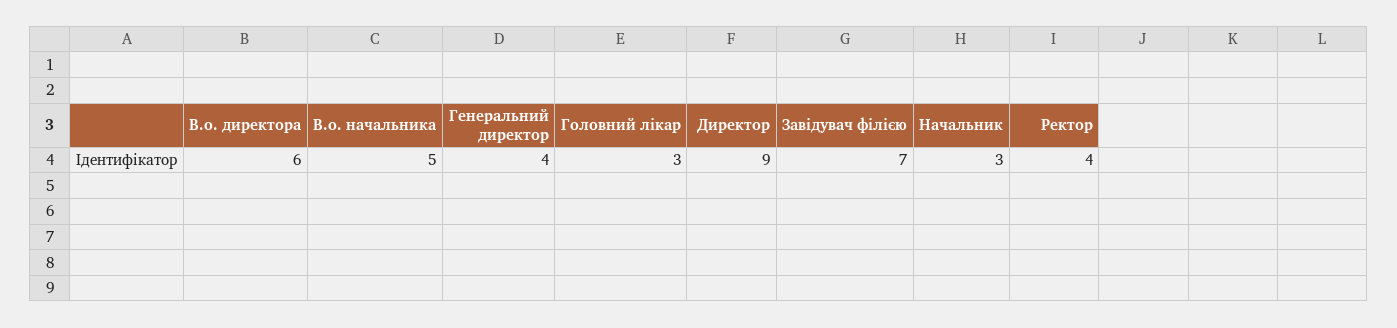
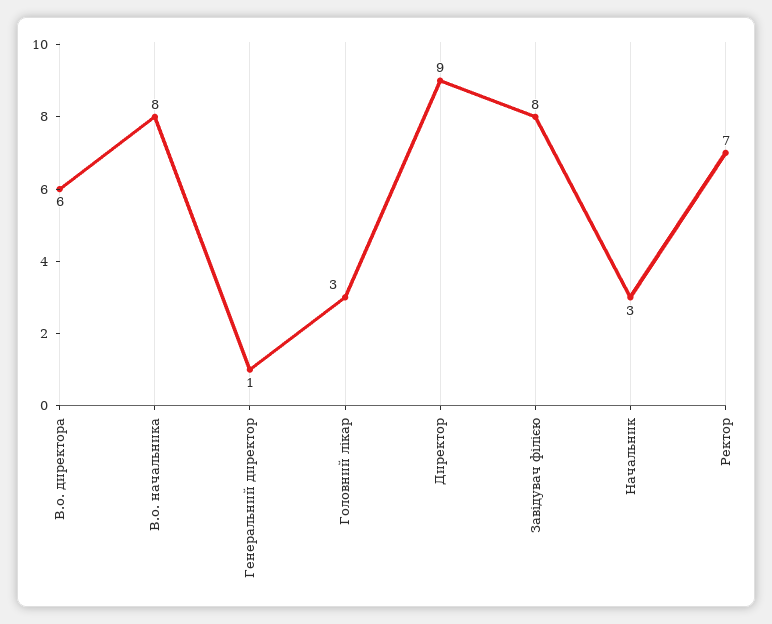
  {
    "В.о. директора": 6,
-   "В.о. начальника": 5,
+   "В.о. начальника": 8,
-   "Генеральний директор": 4,
+   "Генеральний директор": 1,
    "Головний лікар": 3,
    "Директор": 9,
-   "Завідувач філією": 7,
+   "Завідувач філією": 8,
    "Начальник": 3,
-   "Ректор": 4
+   "Ректор": 7
  }

